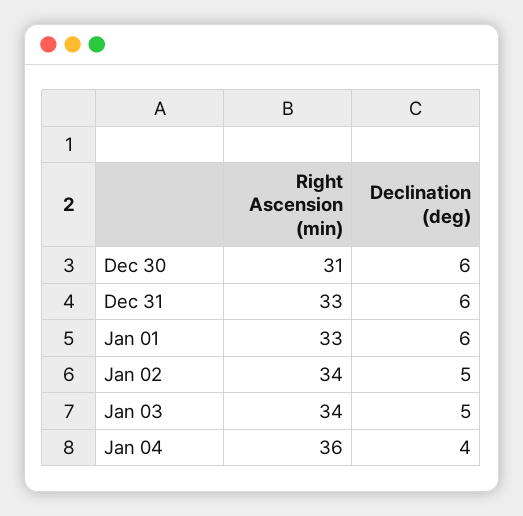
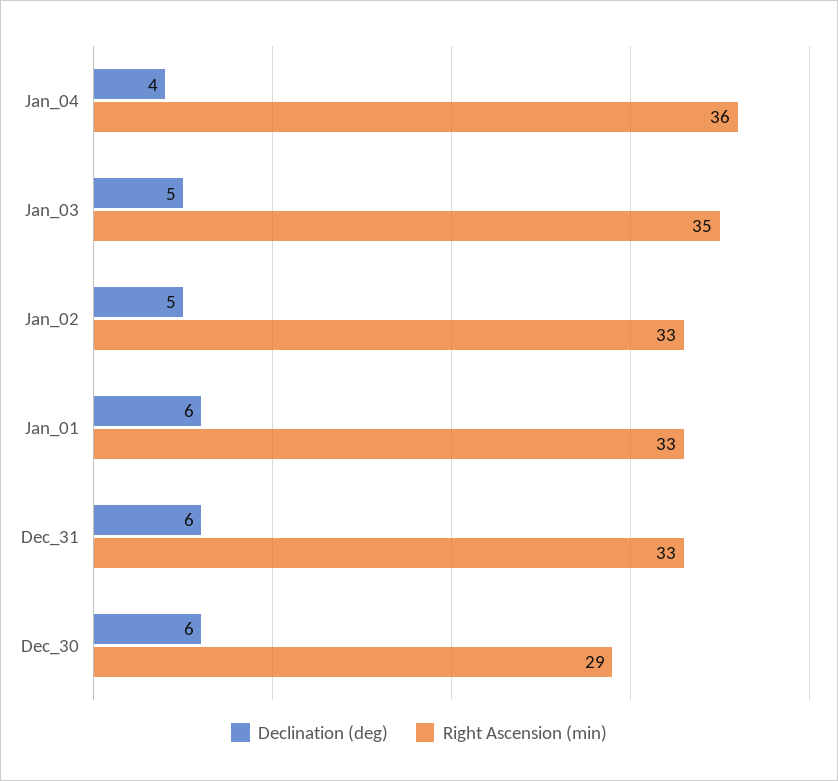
  {
    "Right Ascension (min)": {
-     "Dec 30": 31,
+     "Dec 30": 29,
      "Dec 31": 33,
      "Jan 01": 33,
-     "Jan 02": 34,
+     "Jan 02": 33,
-     "Jan 03": 34,
+     "Jan 03": 35,
      "Jan 04": 36
    },
    "Declination (deg)": {
      "Dec 30": 6,
      "Dec 31": 6,
      "Jan 01": 6,
      "Jan 02": 5,
      "Jan 03": 5,
      "Jan 04": 4
    }
  }

